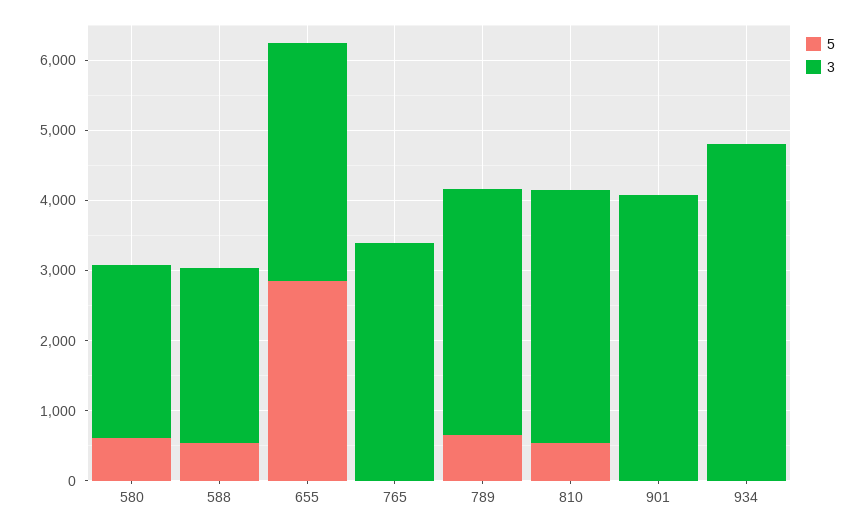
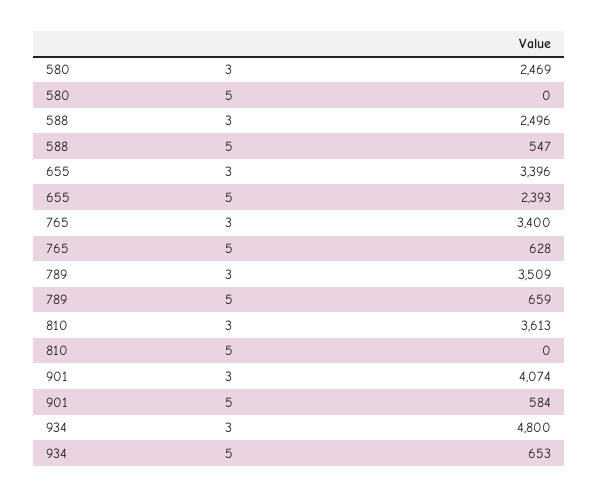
  {
    "5": {
-     "580": 600,
+     "580": 0,
      "588": 547,
-     "655": 2800,
+     "655": 2393,
-     "765": 0,
+     "765": 628,
      "789": 659,
-     "810": 600,
+     "810": 0,
-     "901": 0,
+     "901": 584,
-     "934": 0
+     "934": 653
    },
    "3": {
      "580": 2469,
      "588": 2496,
      "655": 3396,
      "765": 3400,
      "789": 3509,
      "810": 3613,
      "901": 4074,
      "934": 4800
    }
  }

